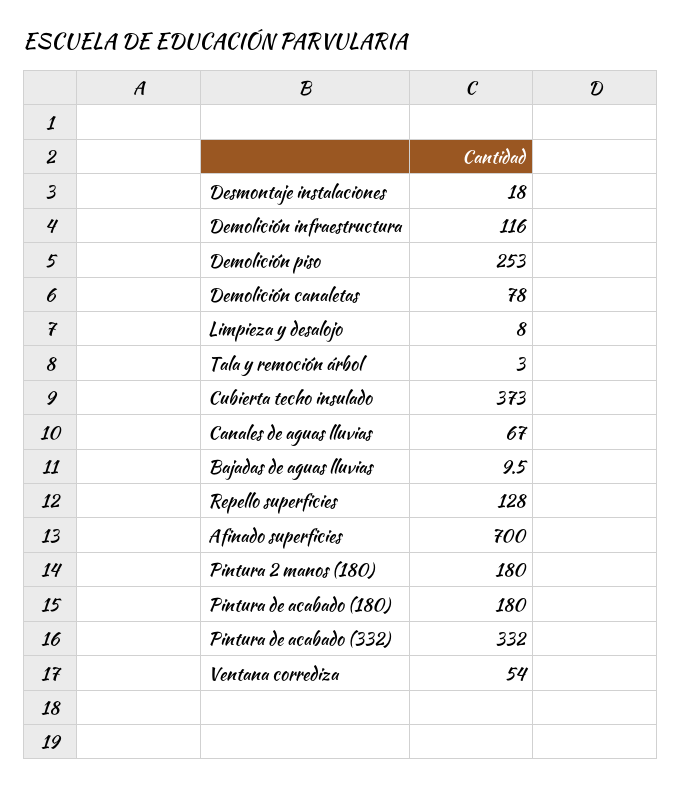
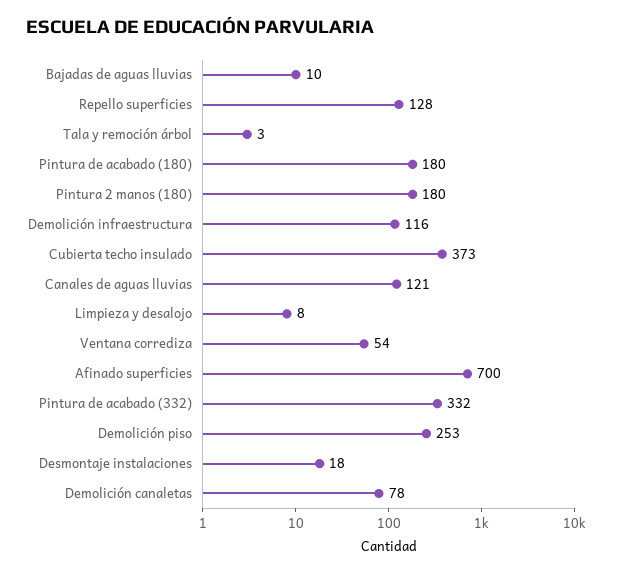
  {
    "Desmontaje instalaciones": 18,
    "Demolición infraestructura": 116,
    "Demolición piso": 253,
    "Demolición canaletas": 78,
    "Limpieza y desalojo": 8,
    "Tala y remoción árbol": 3,
    "Cubierta techo insulado": 373,
-   "Canales de aguas lluvias": 67,
+   "Canales de aguas lluvias": 121,
    "Bajadas de aguas lluvias": 9.5,
    "Repello superficies": 128,
    "Afinado superficies": 700,
    "Pintura 2 manos (180)": 180,
    "Pintura de acabado (180)": 180,
    "Pintura de acabado (332)": 332,
    "Ventana corrediza": 54
  }

